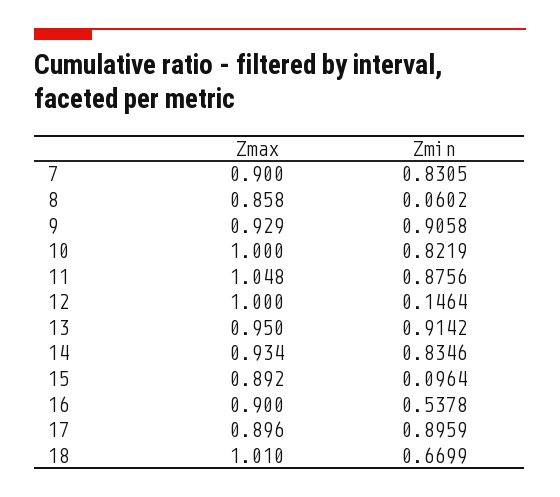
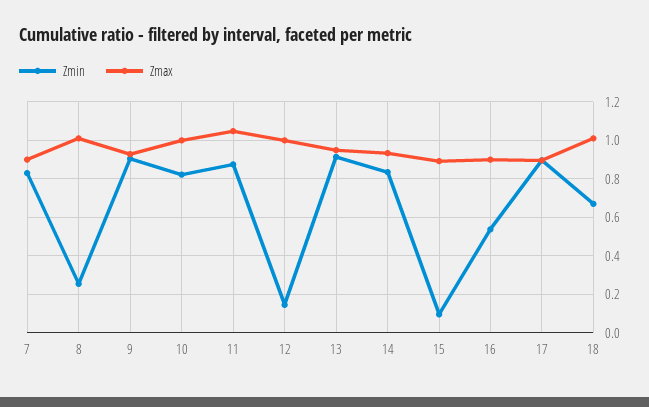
  {
    "Zmax": {
      "7": 0.9,
-     "8": 0.858,
+     "8": 1,
      "9": 0.929,
      "10": 1,
      "11": 1.048,
      "12": 1,
      "13": 0.95,
      "14": 0.934,
      "15": 0.892,
      "16": 0.9,
      "17": 0.896,
      "18": 1.01
    },
    "Zmin": {
      "7": 0.8305,
-     "8": 0.0602,
+     "8": 0.25,
      "9": 0.9058,
      "10": 0.8219,
      "11": 0.8756,
      "12": 0.1464,
      "13": 0.9142,
      "14": 0.8346,
      "15": 0.0964,
      "16": 0.5378,
      "17": 0.8959,
      "18": 0.6699
    }
  }

